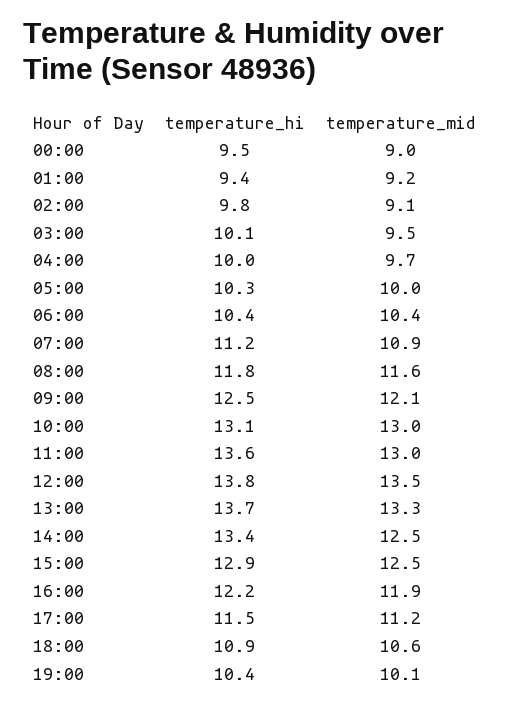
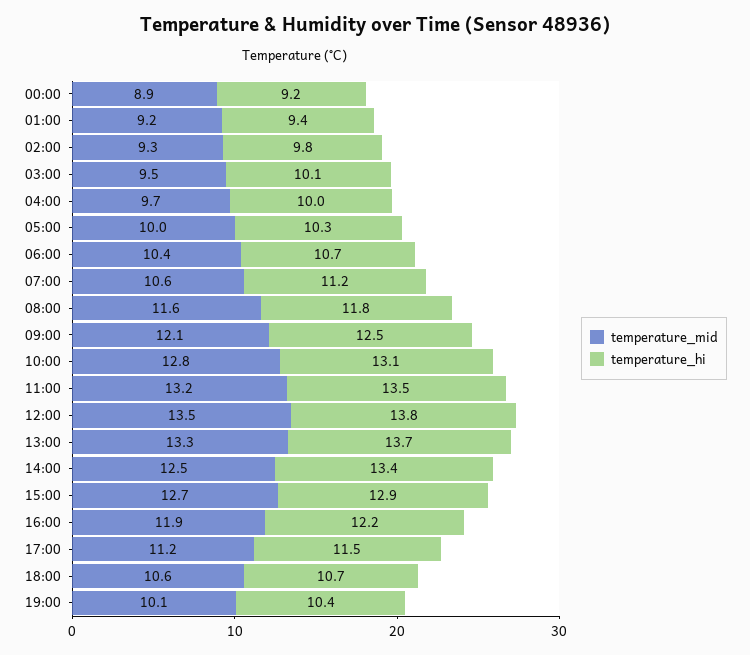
  {
    "temperature_hi": {
-     "00:00": 9.5,
+     "00:00": 9.2,
      "01:00": 9.4,
      "02:00": 9.8,
      "03:00": 10.1,
      "04:00": 10,
      "05:00": 10.3,
-     "06:00": 10.4,
+     "06:00": 10.7,
      "07:00": 11.2,
      "08:00": 11.8,
      "09:00": 12.5,
      "10:00": 13.1,
-     "11:00": 13.6,
+     "11:00": 13.5,
      "12:00": 13.8,
      "13:00": 13.7,
      "14:00": 13.4,
      "15:00": 12.9,
      "16:00": 12.2,
      "17:00": 11.5,
-     "18:00": 10.9,
+     "18:00": 10.7,
      "19:00": 10.4
    },
    "temperature_mid": {
-     "00:00": 9,
+     "00:00": 8.9,
      "01:00": 9.2,
-     "02:00": 9.1,
+     "02:00": 9.3,
      "03:00": 9.5,
      "04:00": 9.7,
      "05:00": 10,
      "06:00": 10.4,
-     "07:00": 10.9,
+     "07:00": 10.6,
      "08:00": 11.6,
      "09:00": 12.1,
-     "10:00": 13,
+     "10:00": 12.8,
-     "11:00": 13,
+     "11:00": 13.2,
      "12:00": 13.5,
      "13:00": 13.3,
      "14:00": 12.5,
-     "15:00": 12.5,
+     "15:00": 12.7,
      "16:00": 11.9,
      "17:00": 11.2,
      "18:00": 10.6,
      "19:00": 10.1
    }
  }

